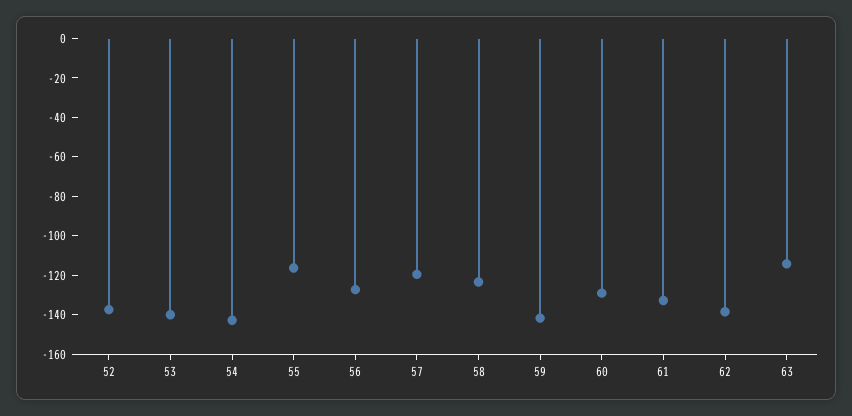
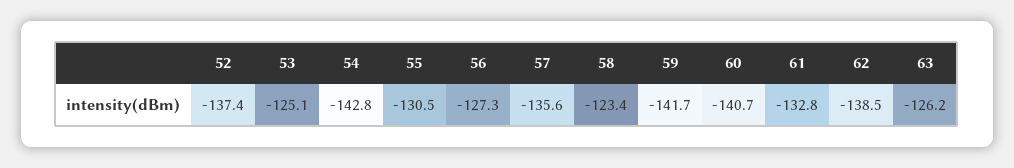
  {
    "52": -137.4,
-   "53": -140,
+   "53": -125.1,
    "54": -142.8,
-   "55": -115,
+   "55": -130.5,
    "56": -127.3,
-   "57": -120,
+   "57": -135.6,
    "58": -123.4,
    "59": -141.7,
-   "60": -130,
+   "60": -140.7,
    "61": -132.8,
    "62": -138.5,
-   "63": -115
+   "63": -126.2
  }

